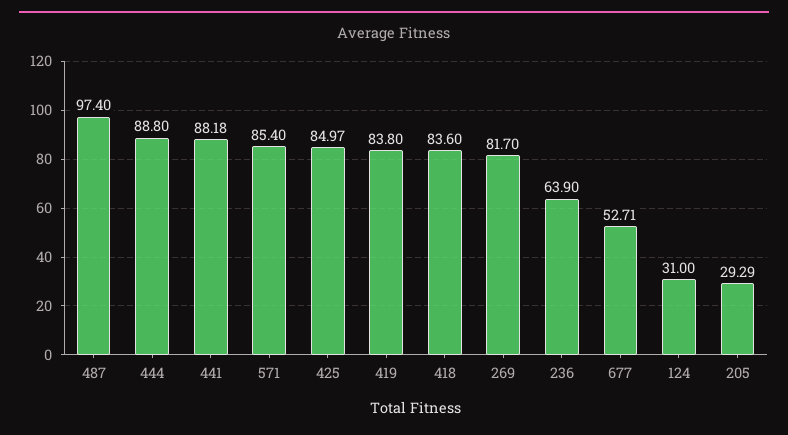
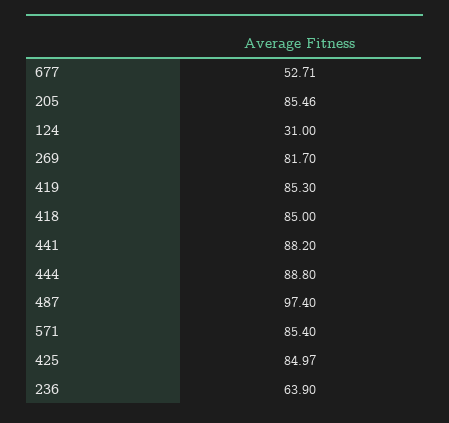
  {
    "487": 97.4,
    "444": 88.8,
-   "441": 88.18,
+   "441": 88.2,
    "571": 85.4,
    "425": 84.97,
-   "419": 83.8,
+   "419": 85.3,
-   "418": 83.6,
+   "418": 85,
    "269": 81.7,
    "236": 63.9,
    "677": 52.71,
    "124": 31,
-   "205": 29.29
+   "205": 85.46
  }

